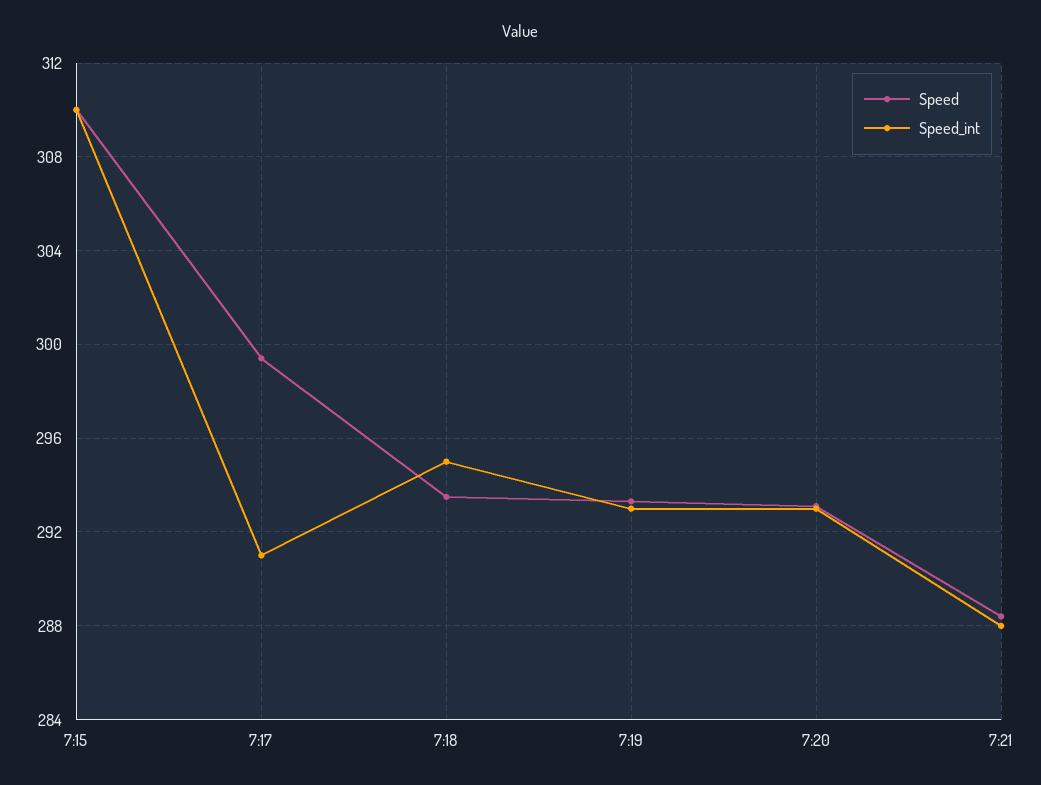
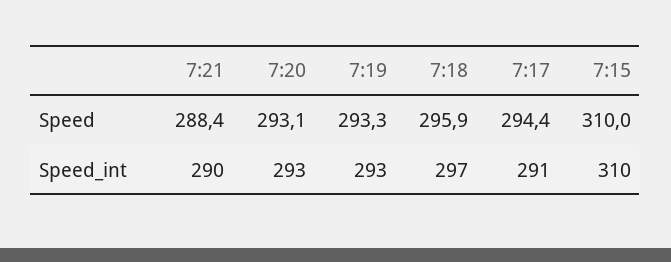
  {
    "Speed": {
      "7:15": 310,
-     "7:17": 299.5,
+     "7:17": 294.4,
-     "7:18": 293.5,
+     "7:18": 295.9,
      "7:19": 293.3,
      "7:20": 293.1,
      "7:21": 288.4
    },
    "Speed_int": {
      "7:15": 310,
      "7:17": 291,
-     "7:18": 295,
+     "7:18": 297,
      "7:19": 293,
      "7:20": 293,
-     "7:21": 288
+     "7:21": 290
    }
  }

